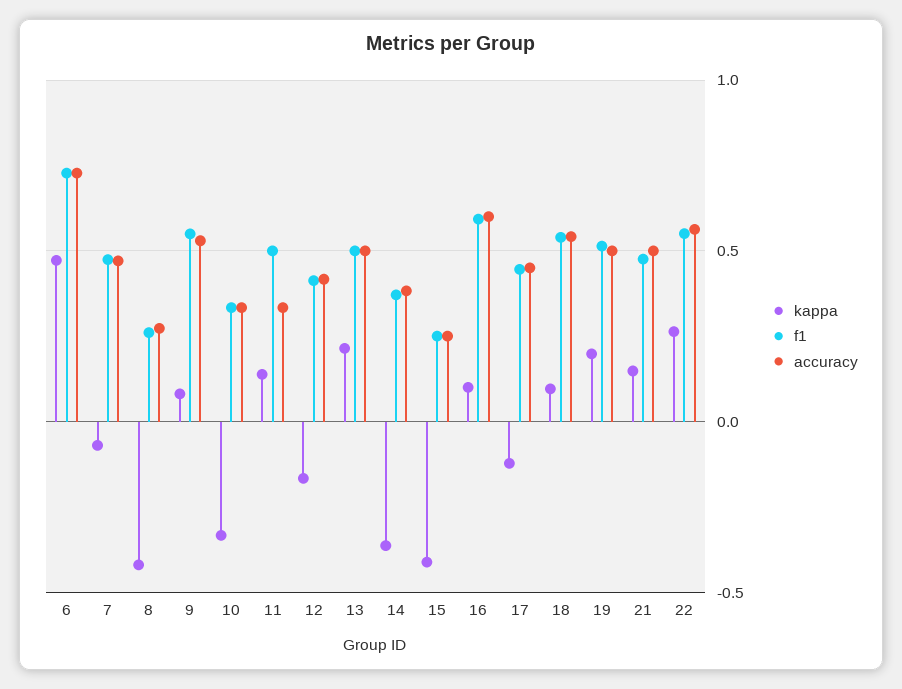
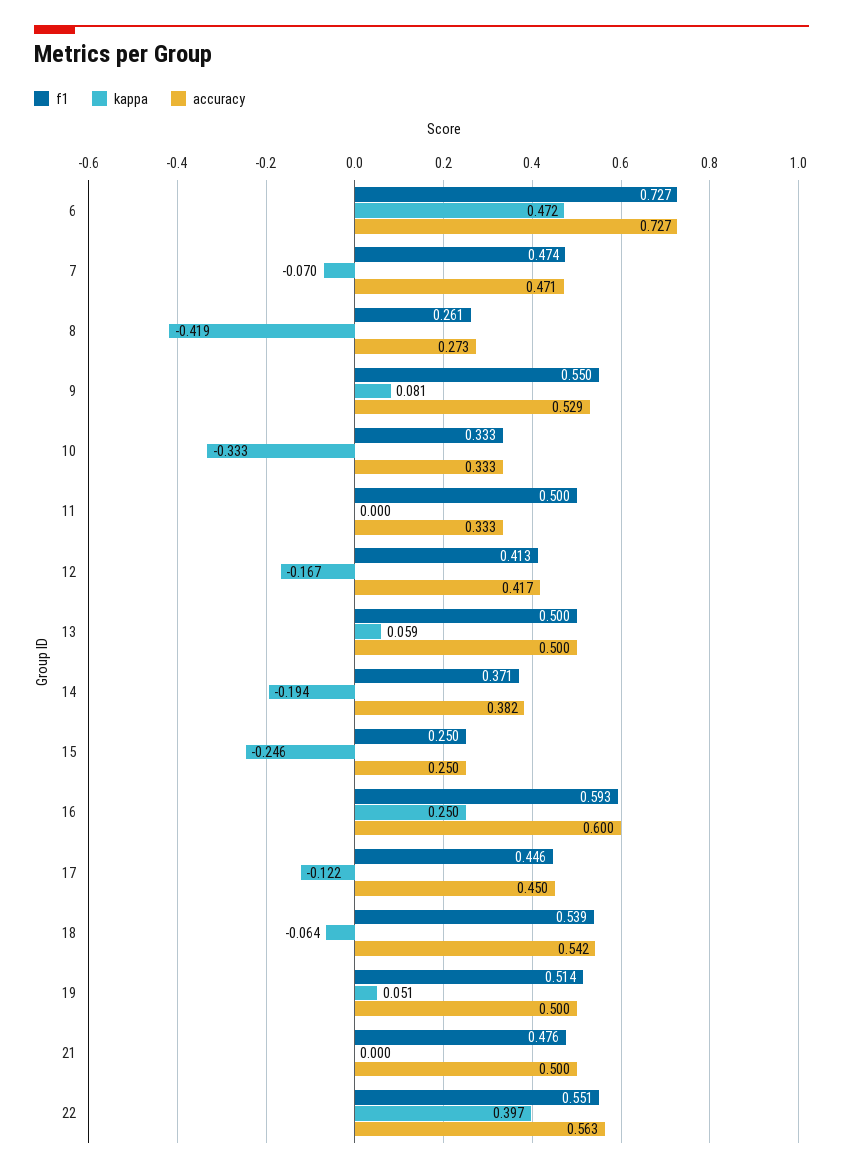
  {
    "kappa": {
      "6": 0.472,
      "7": -0.07,
      "8": -0.419,
      "9": 0.081,
      "10": -0.333,
-     "11": 0.15,
+     "11": 0,
      "12": -0.167,
-     "13": 0.2,
+     "13": 0.059,
-     "14": -0.35,
+     "14": -0.194,
-     "15": -0.4,
+     "15": -0.246,
-     "16": 0.1,
+     "16": 0.25,
      "17": -0.122,
-     "18": 0.1,
+     "18": -0.064,
-     "19": 0.2,
+     "19": 0.051,
-     "21": 0.15,
+     "21": 0,
-     "22": 0.25
+     "22": 0.397
    },
    "f1": {
      "6": 0.727,
      "7": 0.474,
      "8": 0.261,
      "9": 0.55,
      "10": 0.333,
      "11": 0.5,
      "12": 0.413,
      "13": 0.5,
      "14": 0.371,
      "15": 0.25,
      "16": 0.593,
      "17": 0.446,
      "18": 0.539,
      "19": 0.514,
      "21": 0.476,
      "22": 0.551
    },
    "accuracy": {
      "6": 0.727,
      "7": 0.471,
      "8": 0.273,
      "9": 0.529,
      "10": 0.333,
      "11": 0.333,
      "12": 0.417,
      "13": 0.5,
      "14": 0.382,
      "15": 0.25,
      "16": 0.6,
      "17": 0.45,
      "18": 0.542,
      "19": 0.5,
      "21": 0.5,
      "22": 0.563
    }
  }

